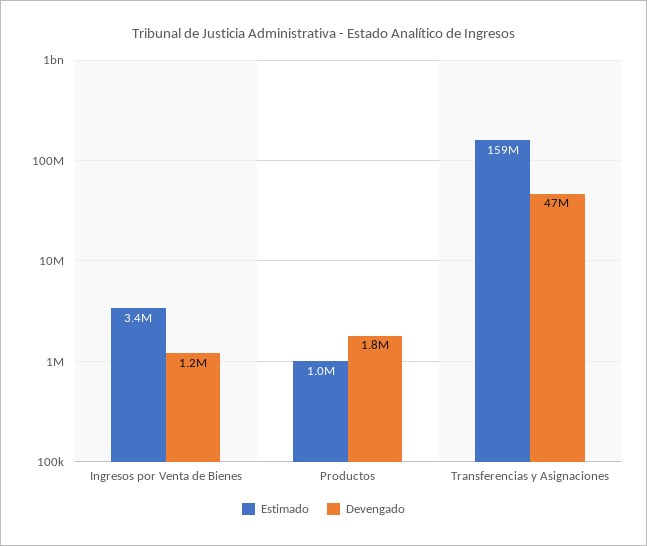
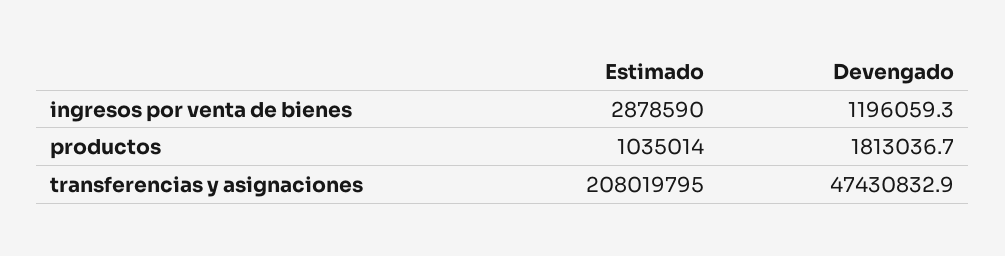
  {
    "Estimado": {
-     "Ingresos por Venta de Bienes": 3400000,
+     "Ingresos por Venta de Bienes": 2878590,
      "Productos": 1035014,
-     "Transferencias y Asignaciones": 159000000
+     "Transferencias y Asignaciones": 208019795
    },
    "Devengado": {
      "Ingresos por Venta de Bienes": 1196059.3,
      "Productos": 1813036.7,
      "Transferencias y Asignaciones": 47430832.9
    }
  }

